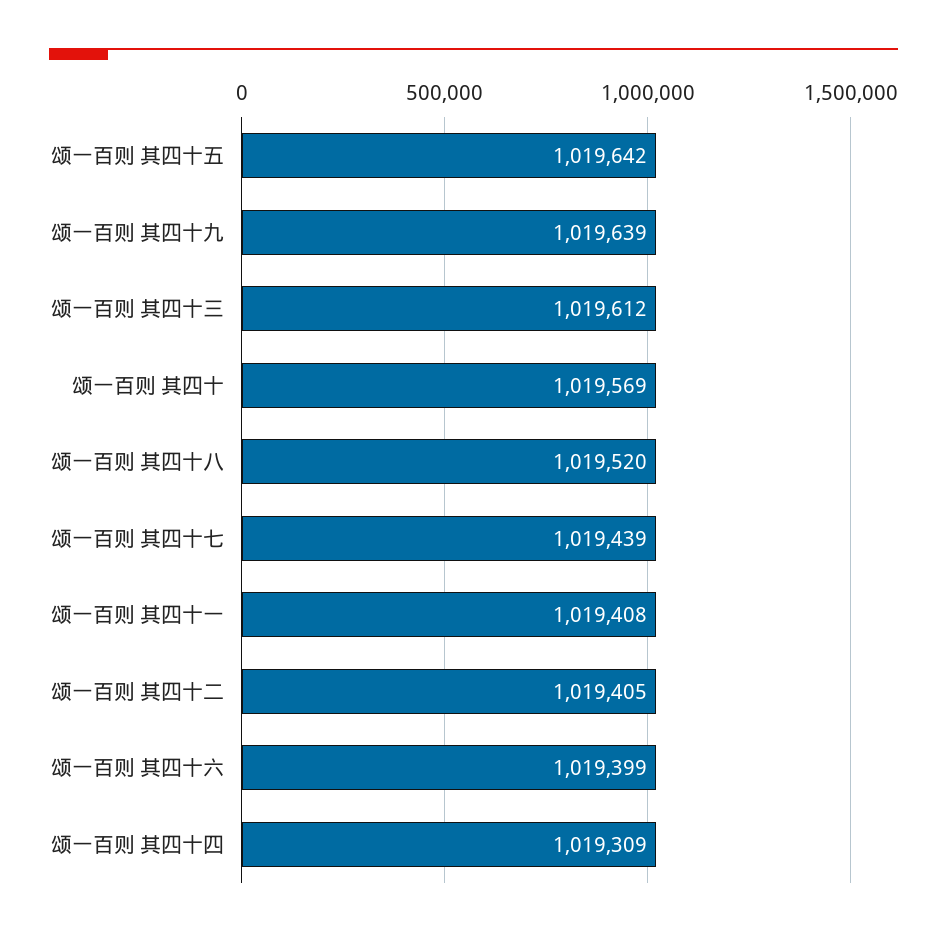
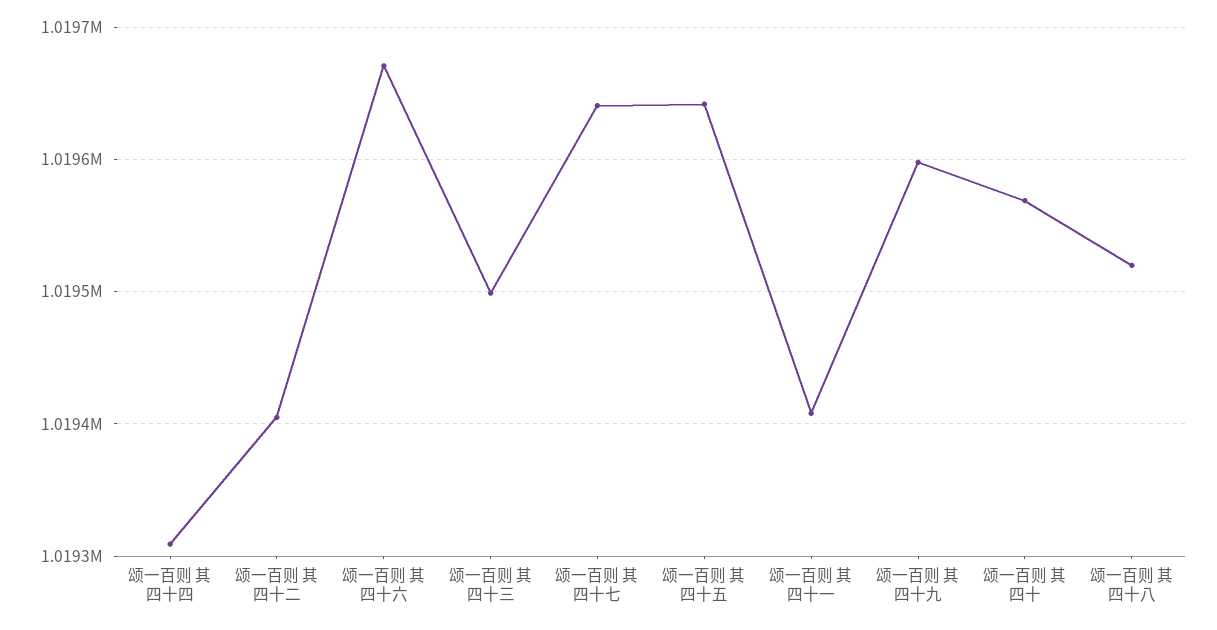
  {
    "颂一百则 其四十五": 1019642,
-   "颂一百则 其四十九": 1019639,
+   "颂一百则 其四十九": 1019600,
-   "颂一百则 其四十三": 1019612,
+   "颂一百则 其四十三": 1019500,
    "颂一百则 其四十": 1019569,
    "颂一百则 其四十八": 1019520,
-   "颂一百则 其四十七": 1019439,
+   "颂一百则 其四十七": 1019640,
    "颂一百则 其四十一": 1019408,
    "颂一百则 其四十二": 1019405,
-   "颂一百则 其四十六": 1019399,
+   "颂一百则 其四十六": 1019670,
    "颂一百则 其四十四": 1019309
  }

